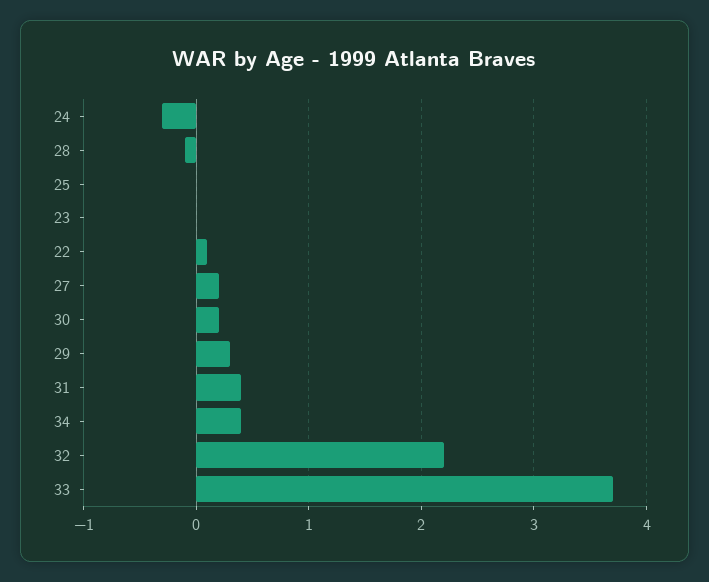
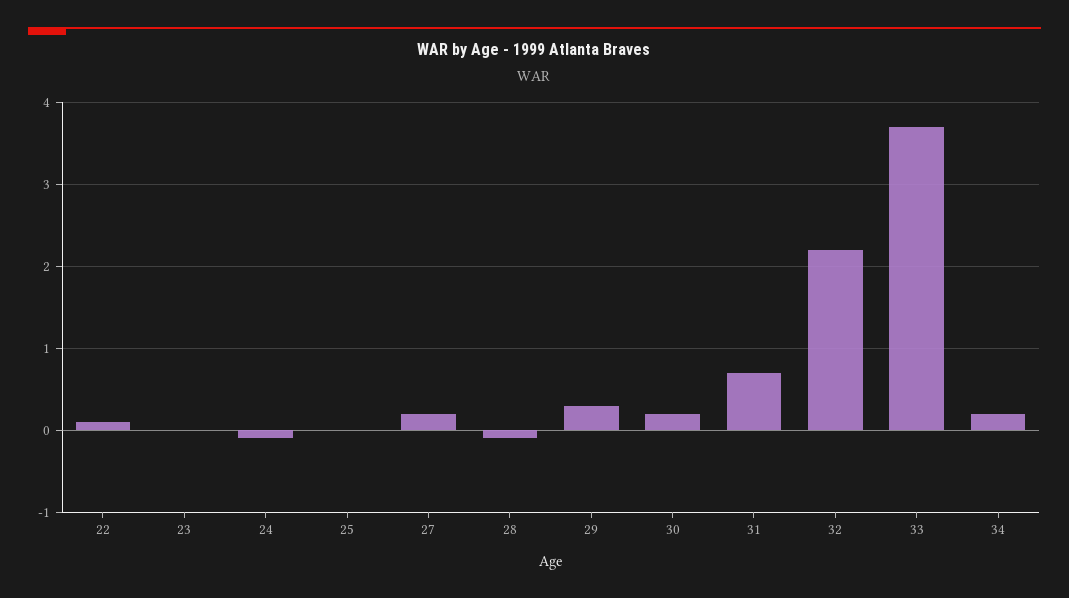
  {
-   "24": -0.3,
+   "24": -0.1,
    "28": -0.1,
    "25": 0,
    "23": 0,
    "22": 0.1,
    "27": 0.2,
    "30": 0.2,
    "29": 0.3,
-   "31": 0.4,
+   "31": 0.7,
-   "34": 0.4,
+   "34": 0.2,
    "32": 2.2,
    "33": 3.7
  }

